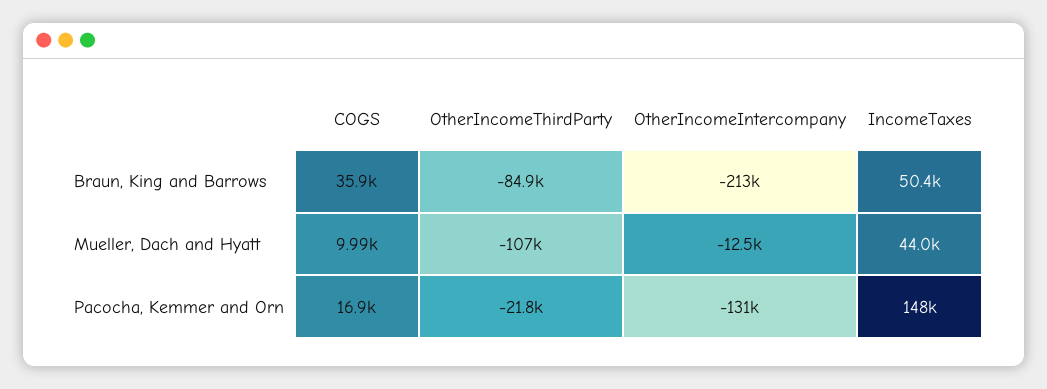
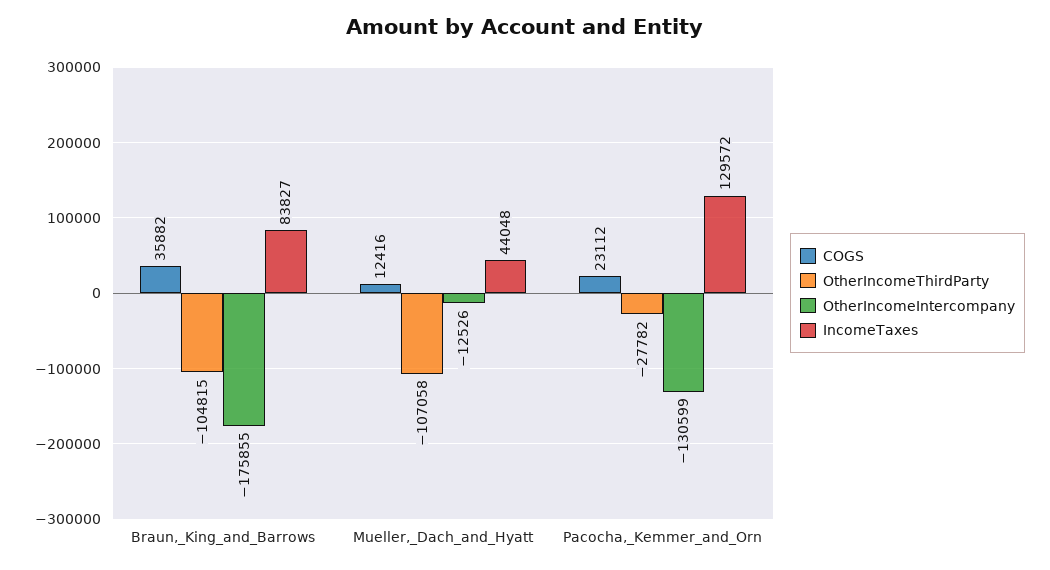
  {
    "COGS": {
      "Braun, King and Barrows": 35882,
-     "Mueller, Dach and Hyatt": 9990,
+     "Mueller, Dach and Hyatt": 12416,
-     "Pacocha, Kemmer and Orn": 16900
+     "Pacocha, Kemmer and Orn": 23112
    },
    "OtherIncomeThirdParty": {
-     "Braun, King and Barrows": -84900,
+     "Braun, King and Barrows": -104815,
      "Mueller, Dach and Hyatt": -107058,
-     "Pacocha, Kemmer and Orn": -21800
+     "Pacocha, Kemmer and Orn": -27782
    },
    "OtherIncomeIntercompany": {
-     "Braun, King and Barrows": -213000,
+     "Braun, King and Barrows": -175855,
      "Mueller, Dach and Hyatt": -12526,
      "Pacocha, Kemmer and Orn": -130599
    },
    "IncomeTaxes": {
-     "Braun, King and Barrows": 50400,
+     "Braun, King and Barrows": 83827,
      "Mueller, Dach and Hyatt": 44048,
-     "Pacocha, Kemmer and Orn": 148000
+     "Pacocha, Kemmer and Orn": 129572
    }
  }

